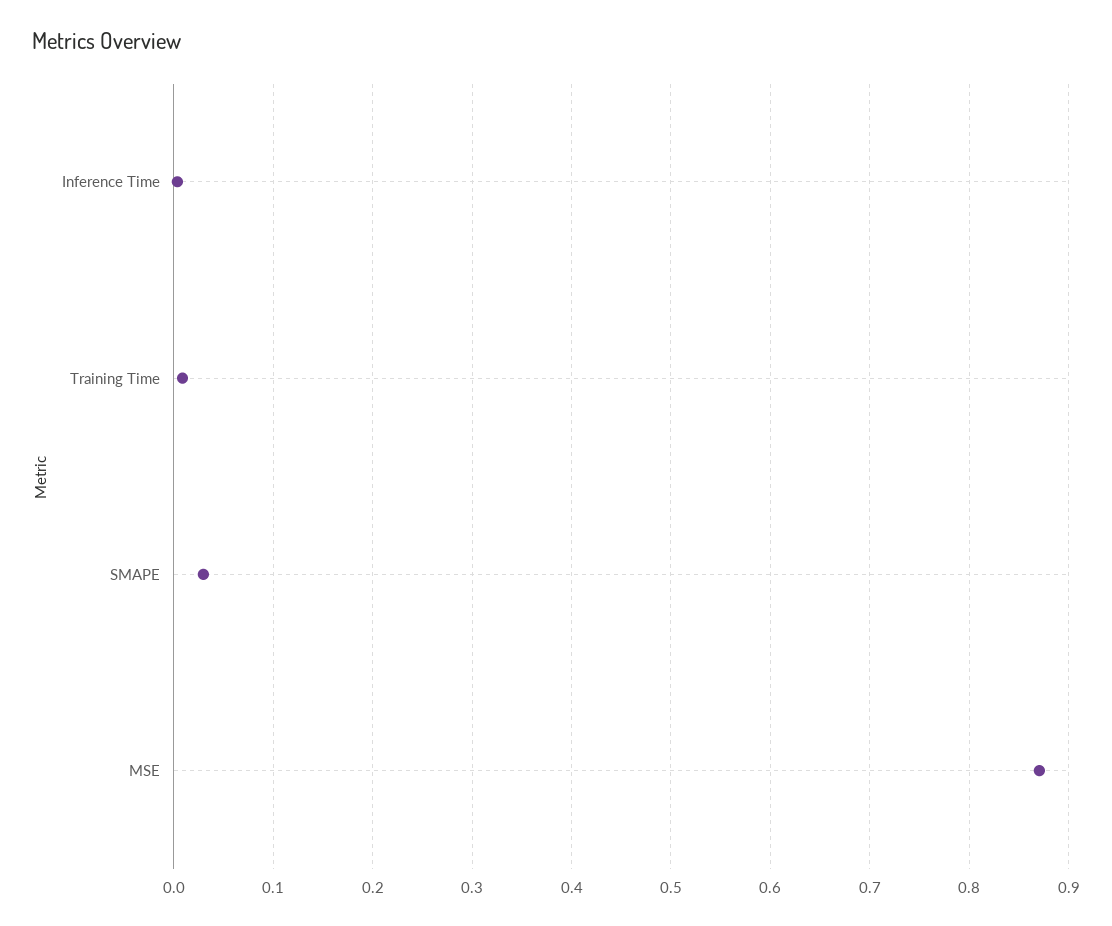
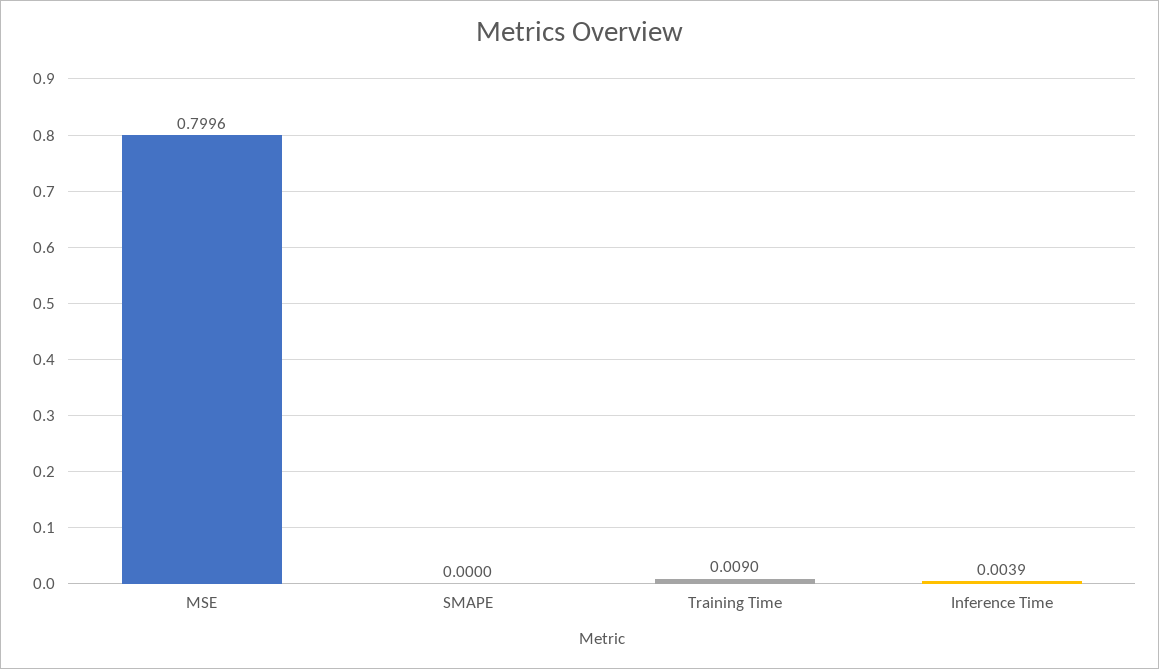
  {
    "Inference Time": 0.0039,
    "Training Time": 0.009,
-   "SMAPE": 0.03,
+   "SMAPE": 0,
-   "MSE": 0.87
+   "MSE": 0.7996
  }

